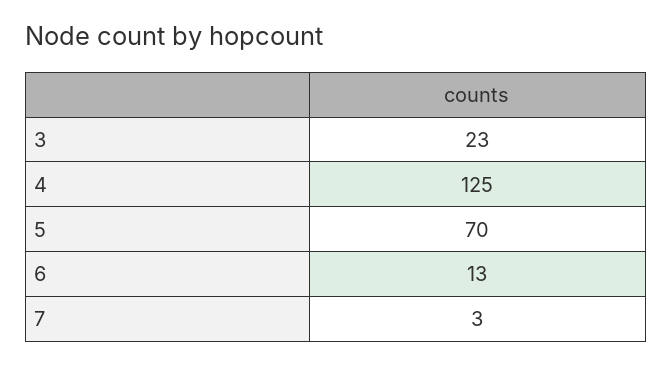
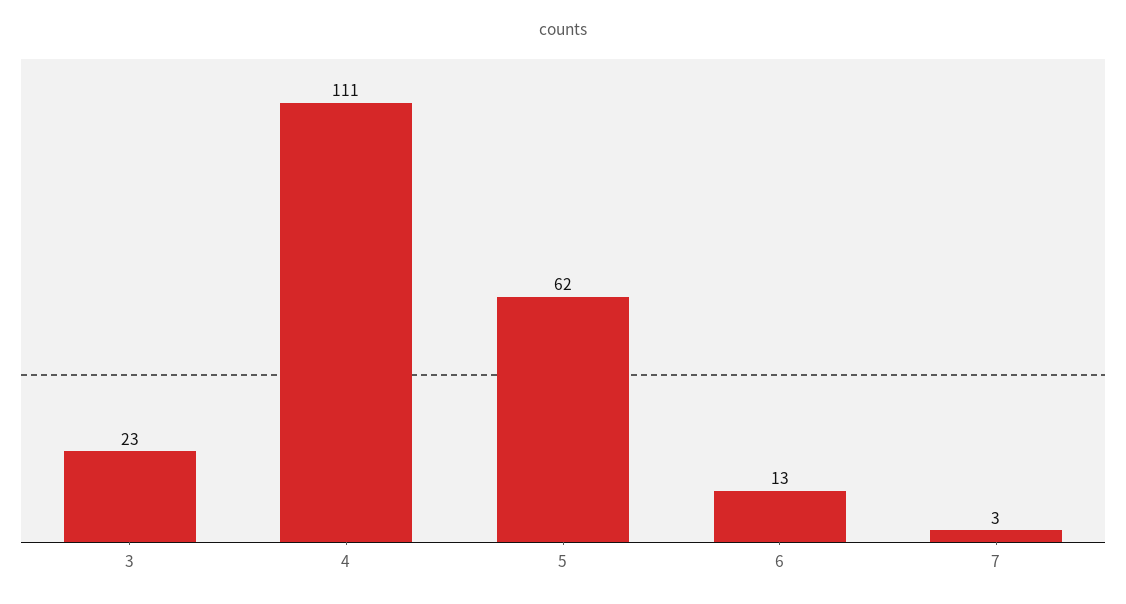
  {
    "3": 23,
-   "4": 125,
+   "4": 111,
-   "5": 70,
+   "5": 62,
    "6": 13,
    "7": 3
  }

